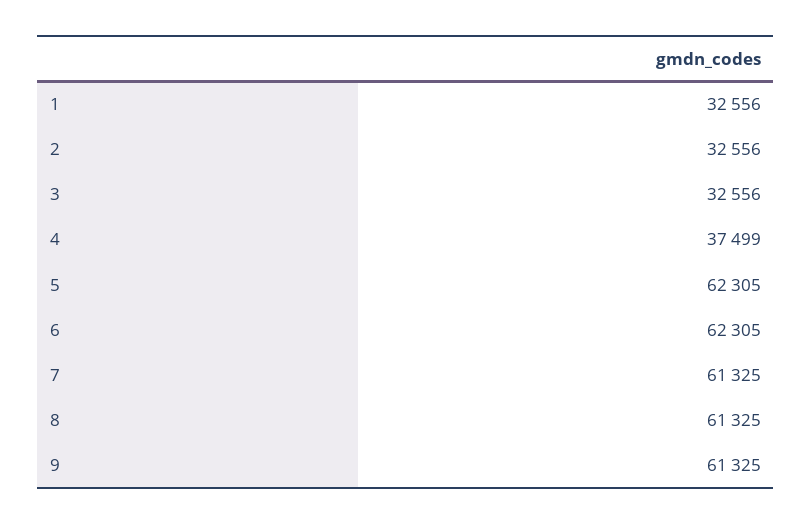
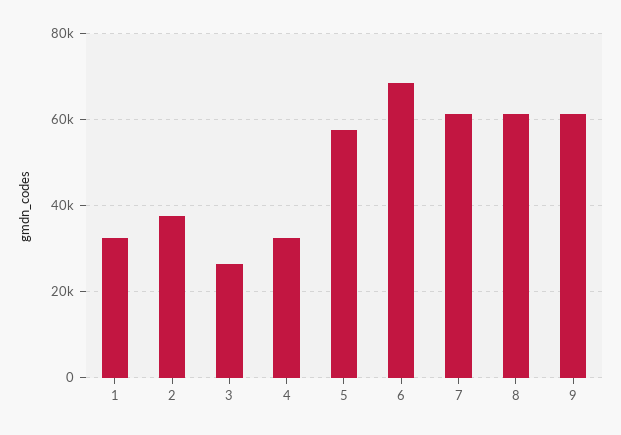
  {
    "1": 32556,
-   "2": 32556,
+   "2": 38000,
-   "3": 32556,
+   "3": 26000,
-   "4": 37499,
+   "4": 32000,
-   "5": 62305,
+   "5": 58000,
-   "6": 62305,
+   "6": 68000,
    "7": 61325,
    "8": 61325,
    "9": 61325
  }

